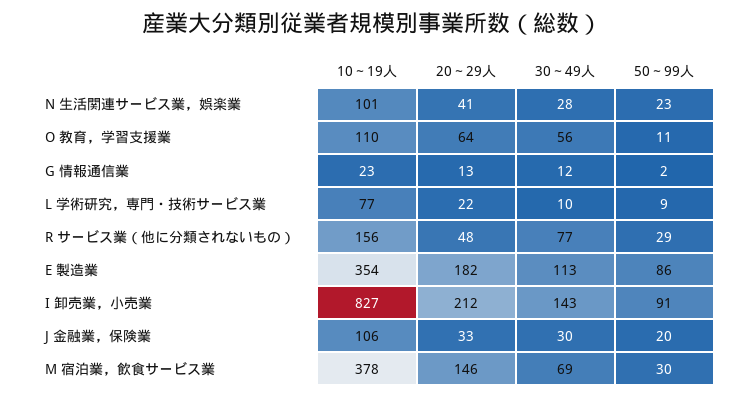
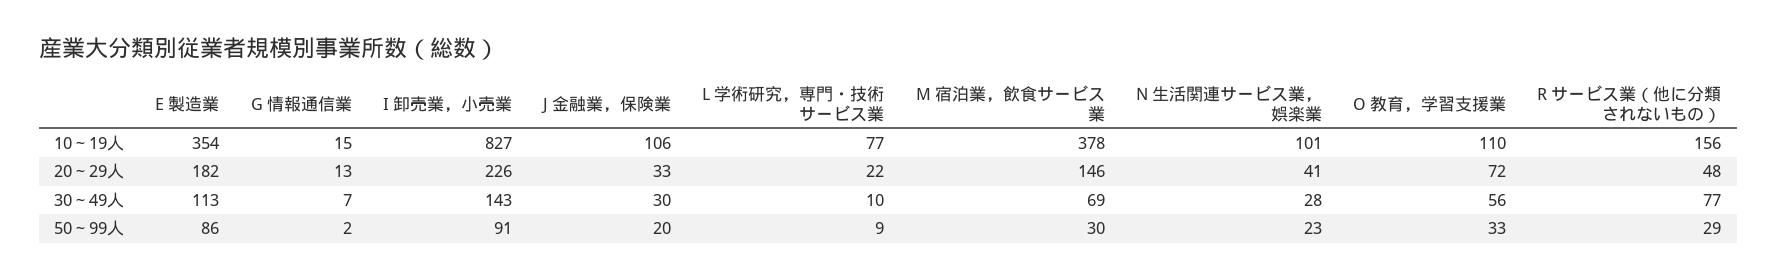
  {
    "10～19人": {
      "N 生活関連サービス業，娯楽業": 101,
      "O 教育，学習支援業": 110,
-     "G 情報通信業": 23,
+     "G 情報通信業": 15,
      "L 学術研究，専門・技術サービス業": 77,
      "R サービス業（他に分類されないもの）": 156,
      "E 製造業": 354,
      "I 卸売業，小売業": 827,
      "J 金融業，保険業": 106,
      "M 宿泊業，飲食サービス業": 378
    },
    "20～29人": {
      "N 生活関連サービス業，娯楽業": 41,
-     "O 教育，学習支援業": 64,
+     "O 教育，学習支援業": 72,
      "G 情報通信業": 13,
      "L 学術研究，専門・技術サービス業": 22,
      "R サービス業（他に分類されないもの）": 48,
      "E 製造業": 182,
-     "I 卸売業，小売業": 212,
+     "I 卸売業，小売業": 226,
      "J 金融業，保険業": 33,
      "M 宿泊業，飲食サービス業": 146
    },
    "30～49人": {
      "N 生活関連サービス業，娯楽業": 28,
      "O 教育，学習支援業": 56,
-     "G 情報通信業": 12,
+     "G 情報通信業": 7,
      "L 学術研究，専門・技術サービス業": 10,
      "R サービス業（他に分類されないもの）": 77,
      "E 製造業": 113,
      "I 卸売業，小売業": 143,
      "J 金融業，保険業": 30,
      "M 宿泊業，飲食サービス業": 69
    },
    "50～99人": {
      "N 生活関連サービス業，娯楽業": 23,
-     "O 教育，学習支援業": 11,
+     "O 教育，学習支援業": 33,
      "G 情報通信業": 2,
      "L 学術研究，専門・技術サービス業": 9,
      "R サービス業（他に分類されないもの）": 29,
      "E 製造業": 86,
      "I 卸売業，小売業": 91,
      "J 金融業，保険業": 20,
      "M 宿泊業，飲食サービス業": 30
    }
  }

